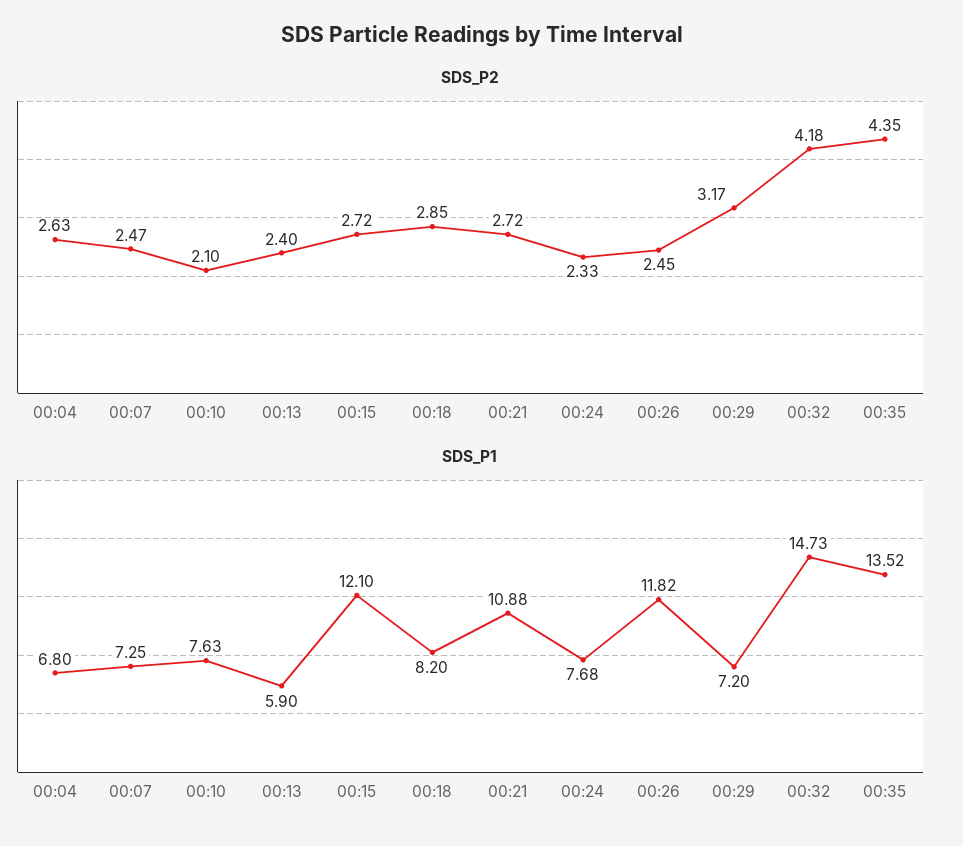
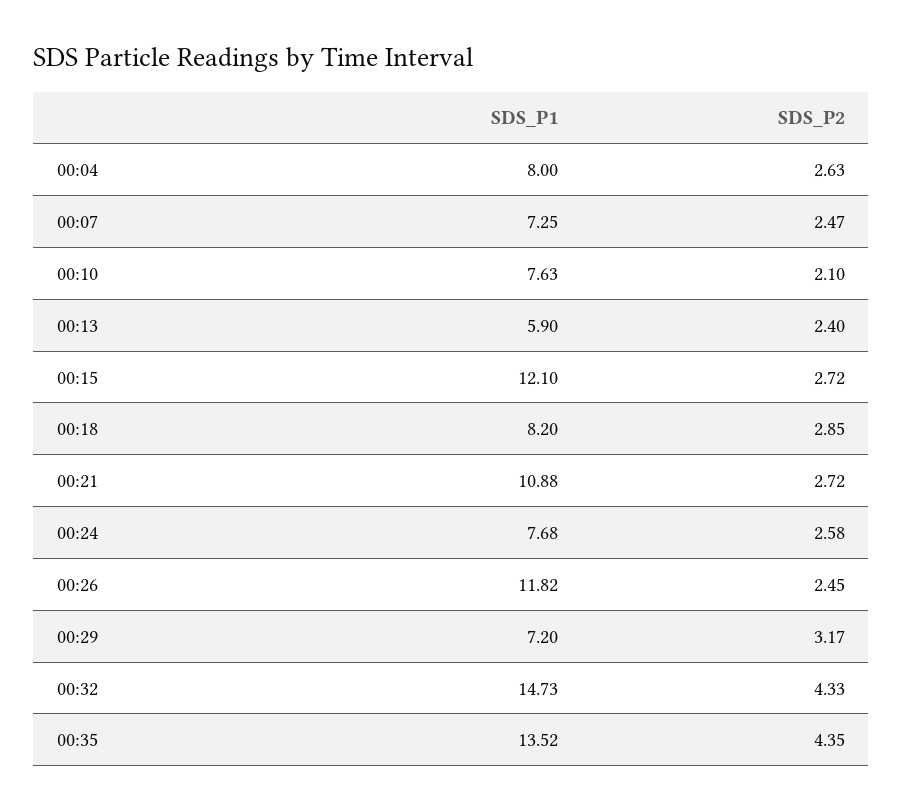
  {
    "SDS_P2": {
      "00:04": 2.63,
      "00:07": 2.47,
      "00:10": 2.1,
      "00:13": 2.4,
      "00:15": 2.72,
      "00:18": 2.85,
      "00:21": 2.72,
-     "00:24": 2.33,
+     "00:24": 2.58,
      "00:26": 2.45,
      "00:29": 3.17,
-     "00:32": 4.18,
+     "00:32": 4.33,
      "00:35": 4.35
    },
    "SDS_P1": {
-     "00:04": 6.8,
+     "00:04": 8,
      "00:07": 7.25,
      "00:10": 7.63,
      "00:13": 5.9,
      "00:15": 12.1,
      "00:18": 8.2,
      "00:21": 10.88,
      "00:24": 7.68,
      "00:26": 11.82,
      "00:29": 7.2,
      "00:32": 14.73,
      "00:35": 13.52
    }
  }

